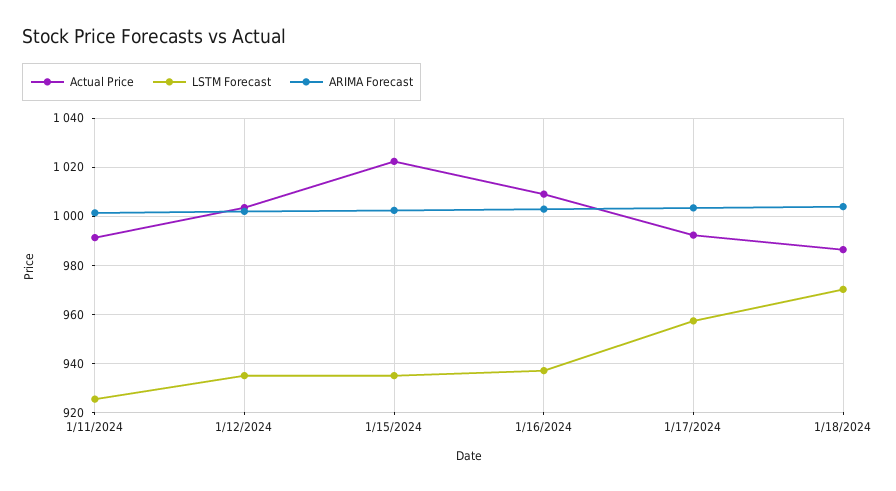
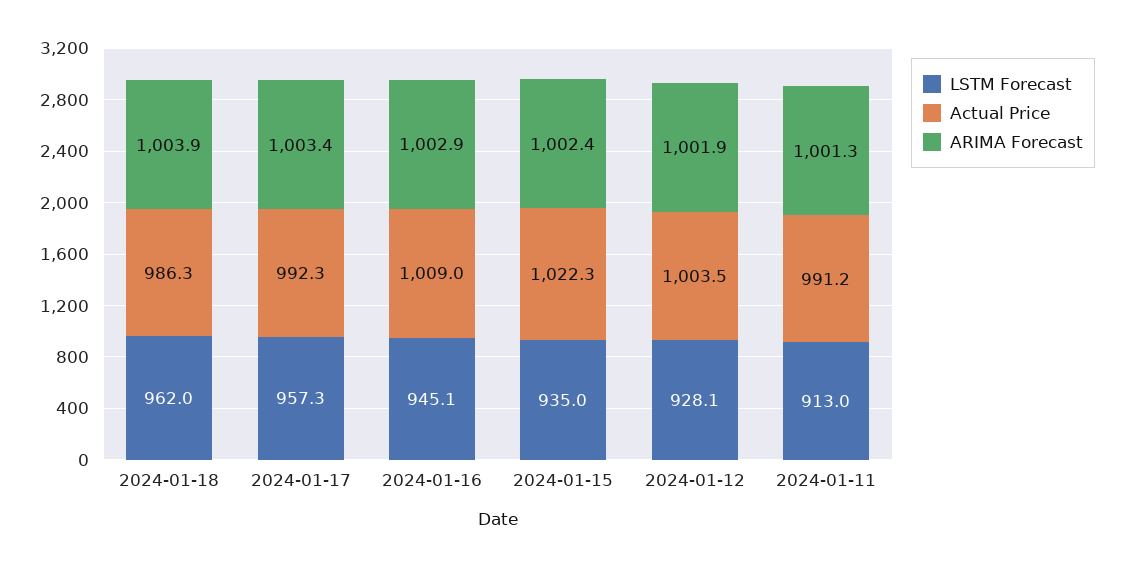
  {
    "Actual Price": {
      "1/11/2024": 991.2,
      "1/12/2024": 1003.5,
      "1/15/2024": 1022.3,
      "1/16/2024": 1009,
      "1/17/2024": 992.3,
      "1/18/2024": 986.3
    },
    "LSTM Forecast": {
-     "1/11/2024": 925,
+     "1/11/2024": 913,
-     "1/12/2024": 935,
+     "1/12/2024": 928.1,
      "1/15/2024": 935,
-     "1/16/2024": 937.5,
+     "1/16/2024": 945.1,
      "1/17/2024": 957.3,
-     "1/18/2024": 970
+     "1/18/2024": 962
    },
    "ARIMA Forecast": {
      "1/11/2024": 1001.3,
      "1/12/2024": 1001.9,
      "1/15/2024": 1002.4,
      "1/16/2024": 1002.9,
      "1/17/2024": 1003.4,
      "1/18/2024": 1003.9
    }
  }

